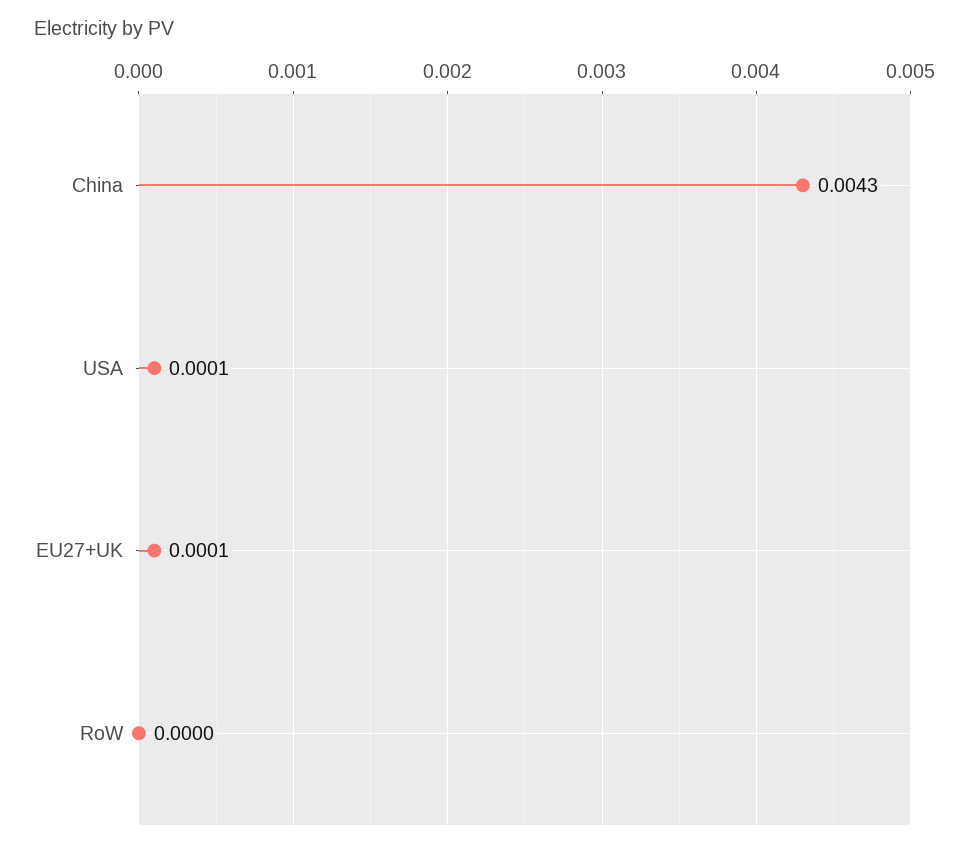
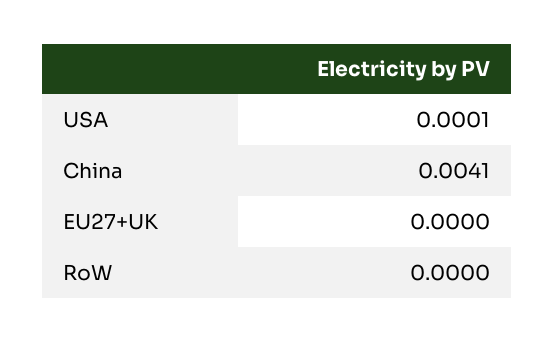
  {
-   "China": 0.0043,
+   "China": 0.0041,
    "USA": 0.0001,
-   "EU27+UK": 0.0001,
+   "EU27+UK": 0,
    "RoW": 0
  }

